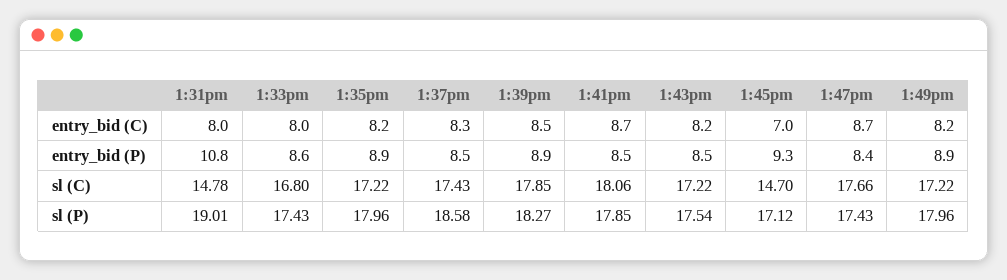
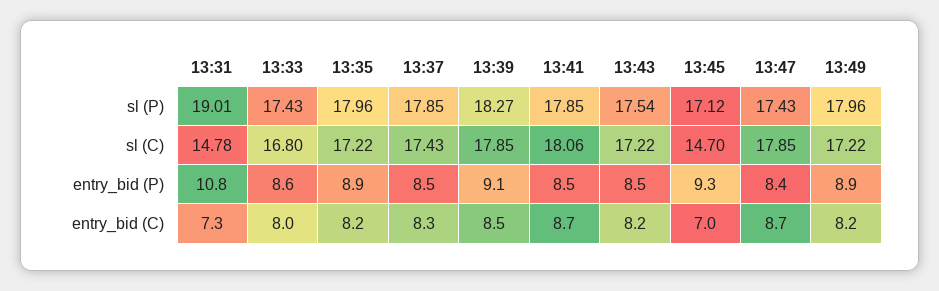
  {
    "1:31pm": {
-     "entry_bid (C)": 8,
+     "entry_bid (C)": 7.3,
      "entry_bid (P)": 10.8,
      "sl (C)": 14.78,
      "sl (P)": 19.01
    },
    "1:33pm": {
      "entry_bid (C)": 8,
      "entry_bid (P)": 8.6,
      "sl (C)": 16.8,
      "sl (P)": 17.43
    },
    "1:35pm": {
      "entry_bid (C)": 8.2,
      "entry_bid (P)": 8.9,
      "sl (C)": 17.22,
      "sl (P)": 17.96
    },
    "1:37pm": {
      "entry_bid (C)": 8.3,
      "entry_bid (P)": 8.5,
      "sl (C)": 17.43,
-     "sl (P)": 18.58
+     "sl (P)": 17.85
    },
    "1:39pm": {
      "entry_bid (C)": 8.5,
-     "entry_bid (P)": 8.9,
+     "entry_bid (P)": 9.1,
      "sl (C)": 17.85,
      "sl (P)": 18.27
    },
    "1:41pm": {
      "entry_bid (C)": 8.7,
      "entry_bid (P)": 8.5,
      "sl (C)": 18.06,
      "sl (P)": 17.85
    },
    "1:43pm": {
      "entry_bid (C)": 8.2,
      "entry_bid (P)": 8.5,
      "sl (C)": 17.22,
      "sl (P)": 17.54
    },
    "1:45pm": {
      "entry_bid (C)": 7,
      "entry_bid (P)": 9.3,
      "sl (C)": 14.7,
      "sl (P)": 17.12
    },
    "1:47pm": {
      "entry_bid (C)": 8.7,
      "entry_bid (P)": 8.4,
-     "sl (C)": 17.66,
+     "sl (C)": 17.85,
      "sl (P)": 17.43
    },
    "1:49pm": {
      "entry_bid (C)": 8.2,
      "entry_bid (P)": 8.9,
      "sl (C)": 17.22,
      "sl (P)": 17.96
    }
  }

